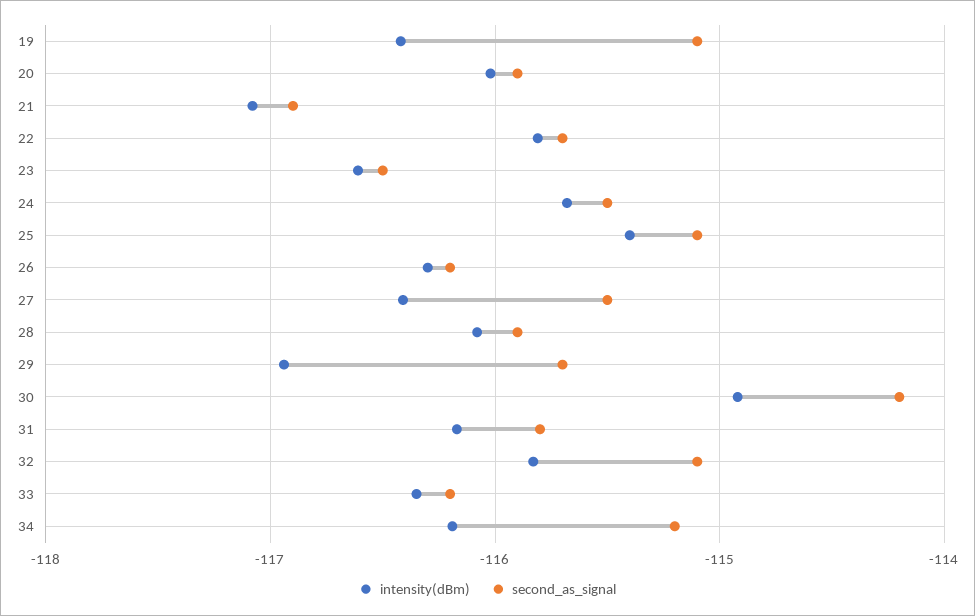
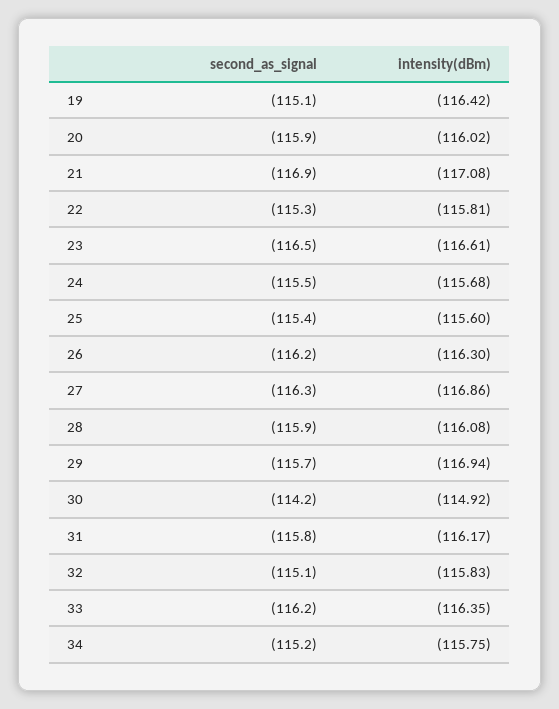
  {
    "intensity(dBm)": {
      "19": -116.42,
      "20": -116.02,
      "21": -117.08,
      "22": -115.81,
      "23": -116.61,
      "24": -115.68,
-     "25": -115.4,
+     "25": -115.6,
      "26": -116.3,
-     "27": -116.4,
+     "27": -116.86,
      "28": -116.08,
      "29": -116.94,
      "30": -114.92,
      "31": -116.17,
      "32": -115.83,
      "33": -116.35,
-     "34": -116.2
+     "34": -115.75
    },
    "second_as_signal": {
      "19": -115.1,
      "20": -115.9,
      "21": -116.9,
-     "22": -115.7,
+     "22": -115.3,
      "23": -116.5,
      "24": -115.5,
-     "25": -115.1,
+     "25": -115.4,
      "26": -116.2,
-     "27": -115.5,
+     "27": -116.3,
      "28": -115.9,
      "29": -115.7,
      "30": -114.2,
      "31": -115.8,
      "32": -115.1,
      "33": -116.2,
      "34": -115.2
    }
  }

